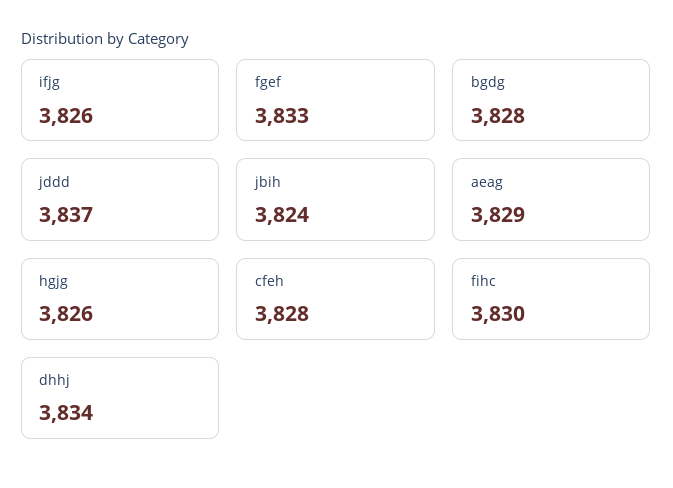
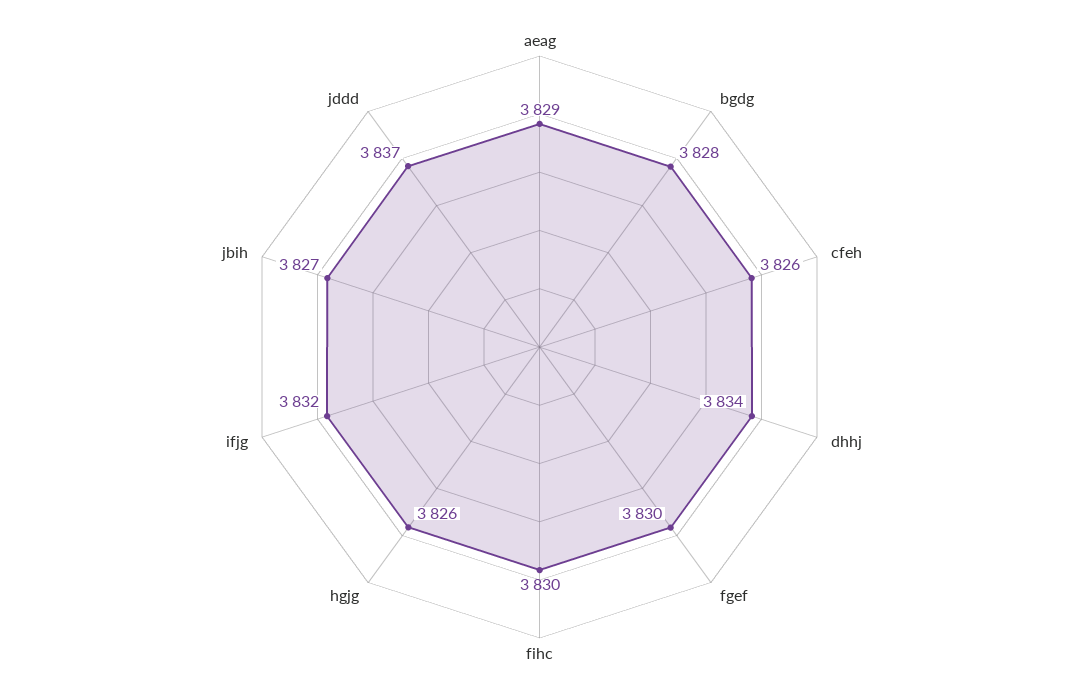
  {
-   "ifjg": 3826,
+   "ifjg": 3832,
-   "fgef": 3833,
+   "fgef": 3830,
    "bgdg": 3828,
    "jddd": 3837,
-   "jbih": 3824,
+   "jbih": 3827,
    "aeag": 3829,
    "hgjg": 3826,
-   "cfeh": 3828,
+   "cfeh": 3826,
    "fihc": 3830,
    "dhhj": 3834
  }

